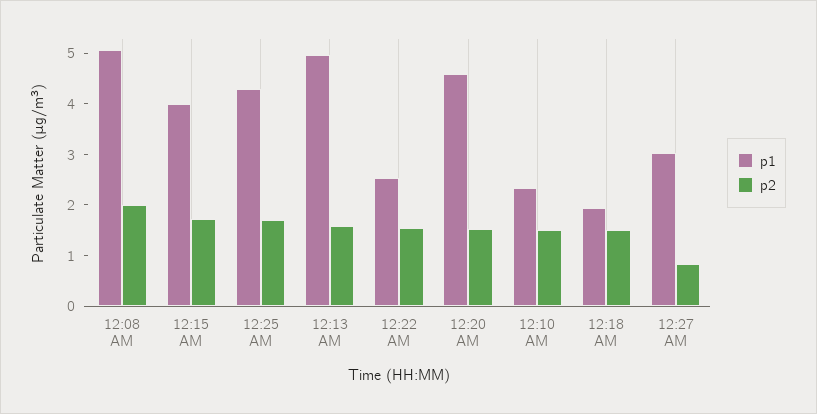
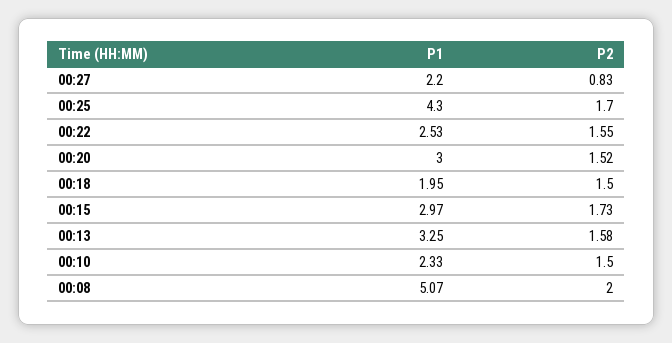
  {
    "p1": {
      "12:08 AM": 5.07,
-     "12:15 AM": 4,
+     "12:15 AM": 2.97,
      "12:25 AM": 4.3,
-     "12:13 AM": 5,
+     "12:13 AM": 3.25,
      "12:22 AM": 2.53,
-     "12:20 AM": 4.6,
+     "12:20 AM": 3,
      "12:10 AM": 2.33,
      "12:18 AM": 1.95,
-     "12:27 AM": 3
+     "12:27 AM": 2.2
    },
    "p2": {
      "12:08 AM": 2,
      "12:15 AM": 1.73,
      "12:25 AM": 1.7,
      "12:13 AM": 1.58,
      "12:22 AM": 1.55,
      "12:20 AM": 1.52,
      "12:10 AM": 1.5,
      "12:18 AM": 1.5,
      "12:27 AM": 0.83
    }
  }

